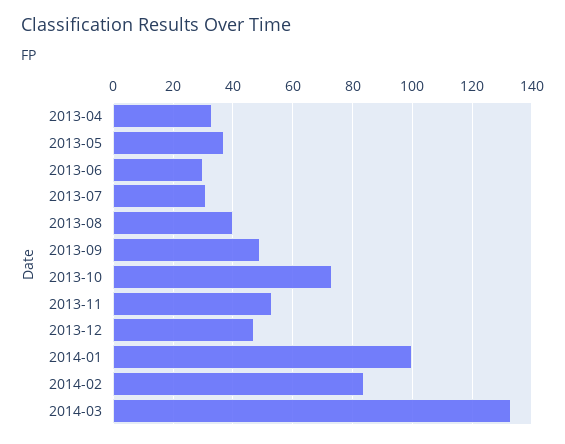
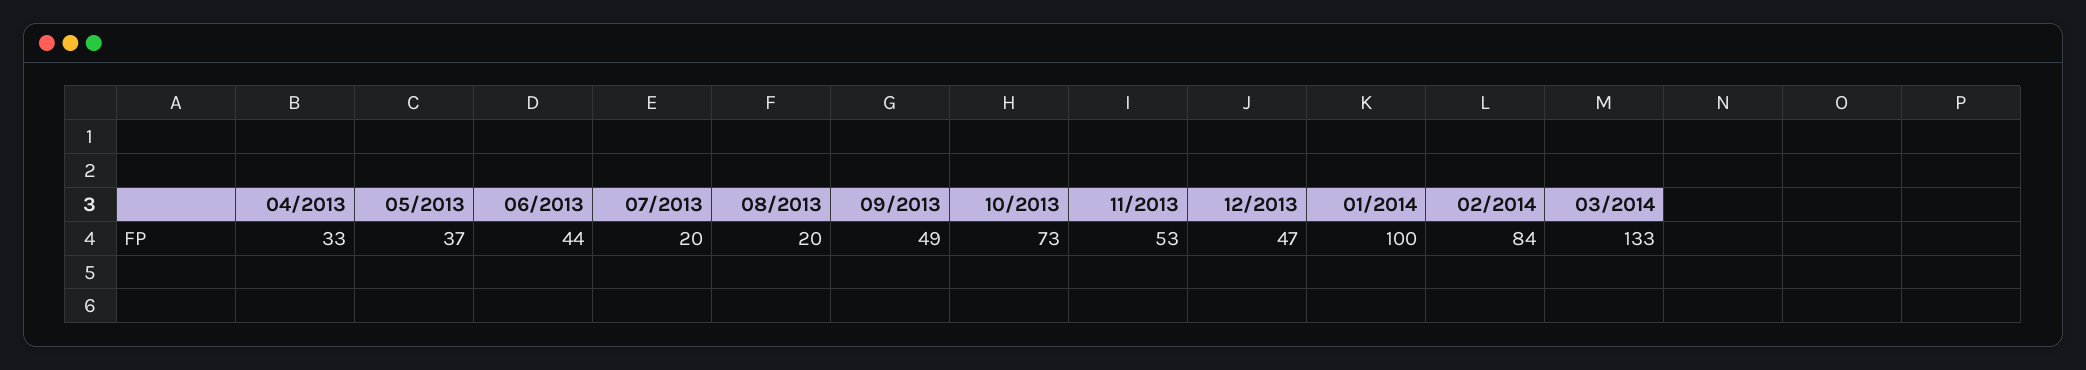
  {
    "2013-04": 33,
    "2013-05": 37,
-   "2013-06": 30,
+   "2013-06": 44,
-   "2013-07": 30,
+   "2013-07": 20,
-   "2013-08": 40,
+   "2013-08": 20,
    "2013-09": 49,
    "2013-10": 73,
    "2013-11": 53,
    "2013-12": 47,
    "2014-01": 100,
    "2014-02": 84,
    "2014-03": 133
  }

